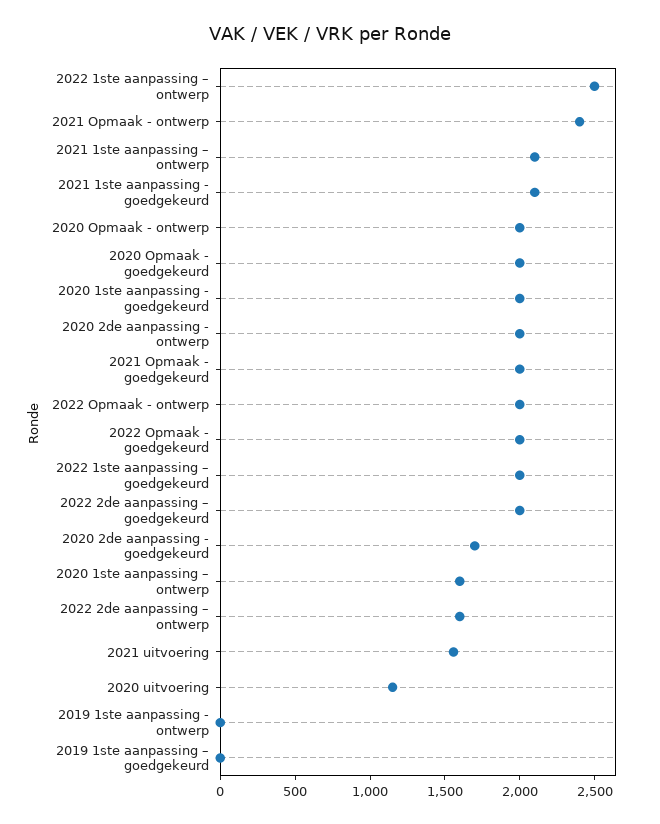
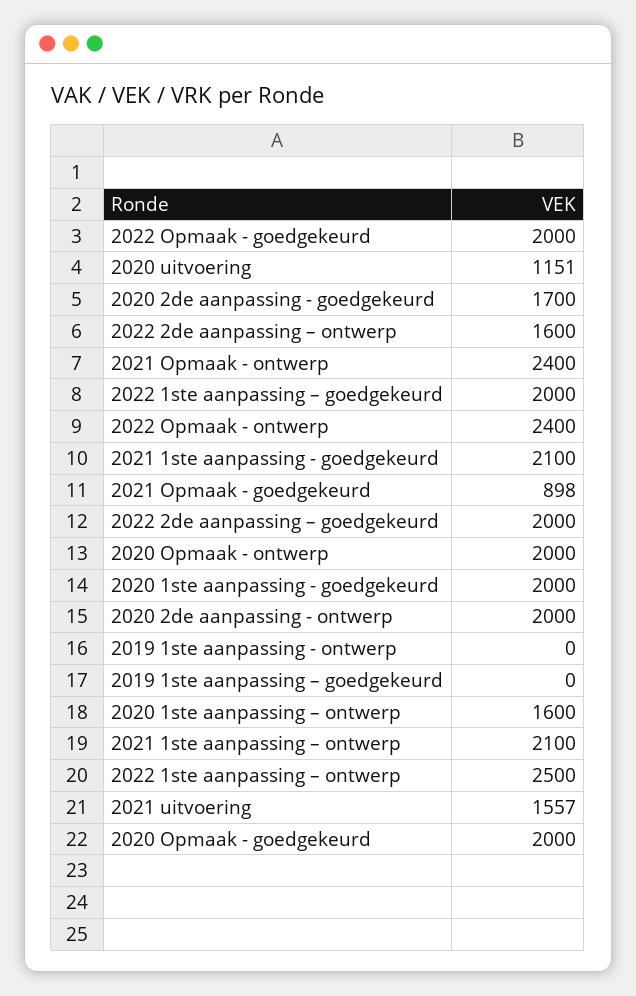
  {
    "2022 1ste aanpassing – ontwerp": 2500,
    "2021 Opmaak - ontwerp": 2400,
    "2021 1ste aanpassing – ontwerp": 2100,
    "2021 1ste aanpassing - goedgekeurd": 2100,
    "2020 Opmaak - ontwerp": 2000,
    "2020 Opmaak - goedgekeurd": 2000,
    "2020 1ste aanpassing - goedgekeurd": 2000,
    "2020 2de aanpassing - ontwerp": 2000,
-   "2021 Opmaak - goedgekeurd": 2000,
+   "2021 Opmaak - goedgekeurd": 898,
-   "2022 Opmaak - ontwerp": 2000,
+   "2022 Opmaak - ontwerp": 2400,
    "2022 Opmaak - goedgekeurd": 2000,
    "2022 1ste aanpassing – goedgekeurd": 2000,
    "2022 2de aanpassing – goedgekeurd": 2000,
    "2020 2de aanpassing - goedgekeurd": 1700,
    "2020 1ste aanpassing – ontwerp": 1600,
    "2022 2de aanpassing – ontwerp": 1600,
    "2021 uitvoering": 1557,
    "2020 uitvoering": 1151,
    "2019 1ste aanpassing - ontwerp": 0,
    "2019 1ste aanpassing – goedgekeurd": 0
  }

